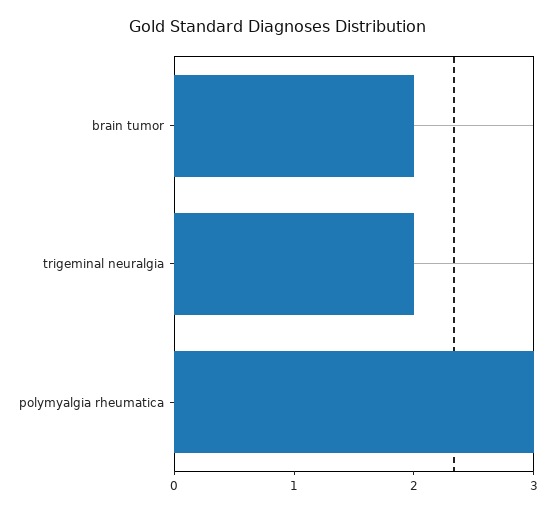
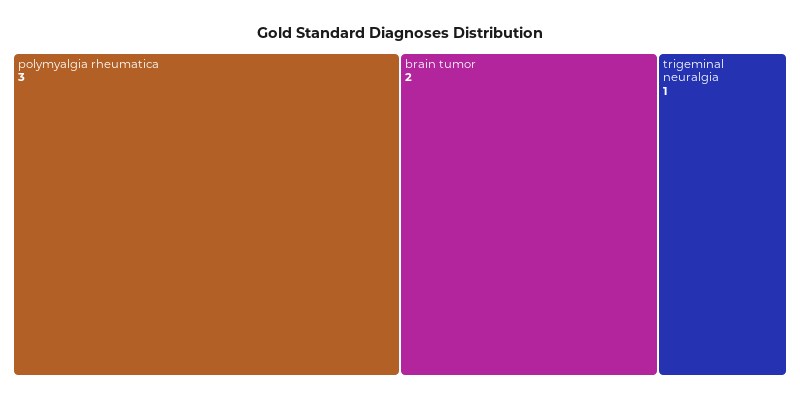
  {
    "brain tumor": 2,
-   "trigeminal neuralgia": 2,
+   "trigeminal neuralgia": 1,
    "polymyalgia rheumatica": 3
  }

